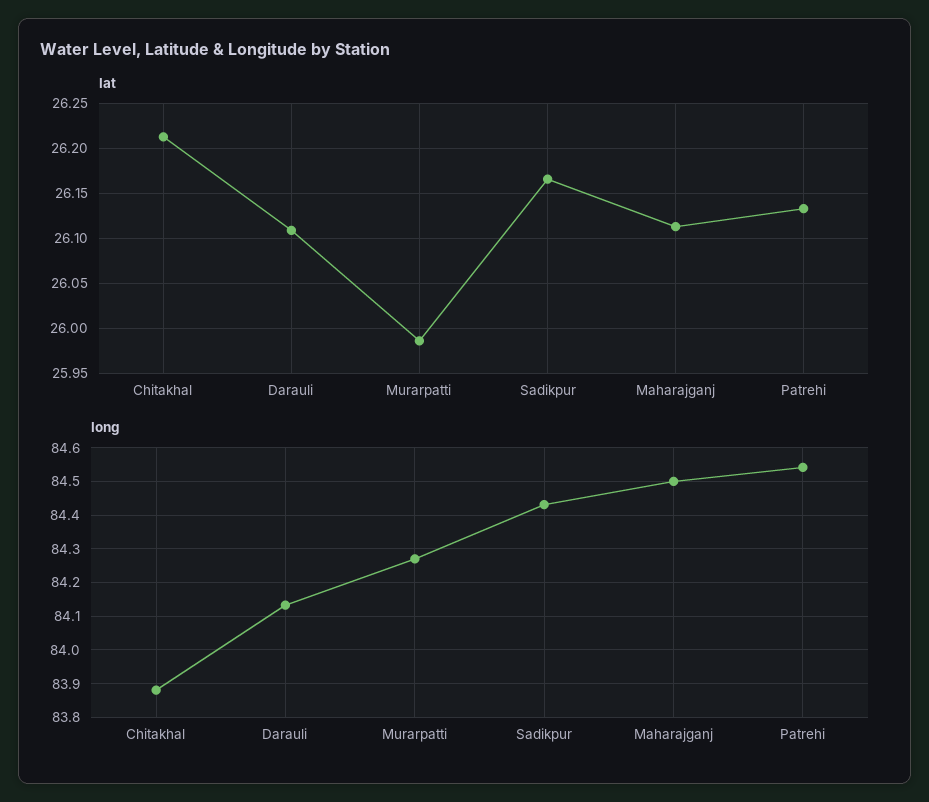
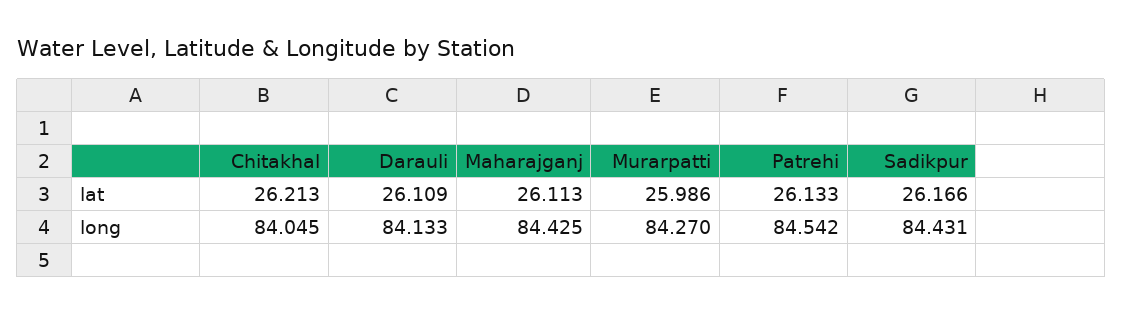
  {
    "lat": {
      "Chitakhal": 26.213,
      "Darauli": 26.109,
      "Murarpatti": 25.986,
      "Sadikpur": 26.166,
      "Maharajganj": 26.113,
      "Patrehi": 26.133
    },
    "long": {
-     "Chitakhal": 83.88,
+     "Chitakhal": 84.045,
      "Darauli": 84.133,
      "Murarpatti": 84.27,
      "Sadikpur": 84.431,
-     "Maharajganj": 84.5,
+     "Maharajganj": 84.425,
      "Patrehi": 84.542
    }
  }

